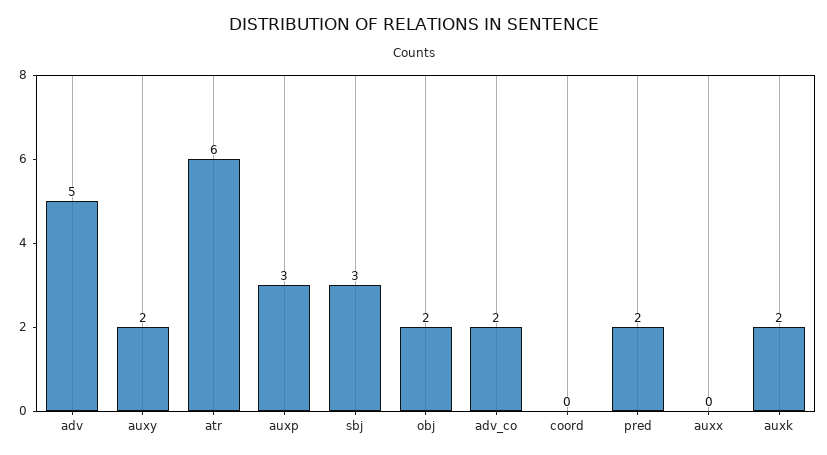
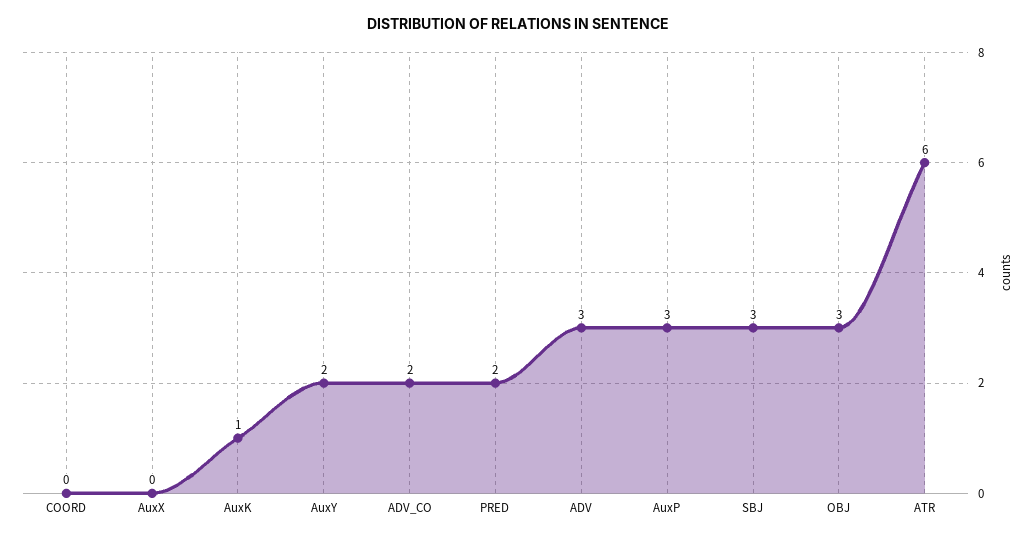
  {
-   "adv": 5,
+   "adv": 3,
    "auxy": 2,
    "atr": 6,
    "auxp": 3,
    "sbj": 3,
-   "obj": 2,
+   "obj": 3,
    "adv_co": 2,
    "coord": 0,
    "pred": 2,
    "auxx": 0,
-   "auxk": 2
+   "auxk": 1
  }

